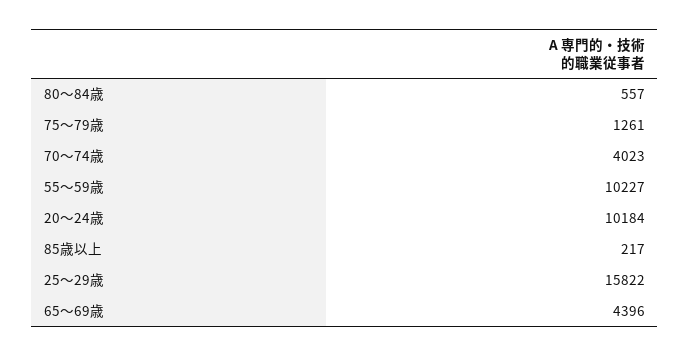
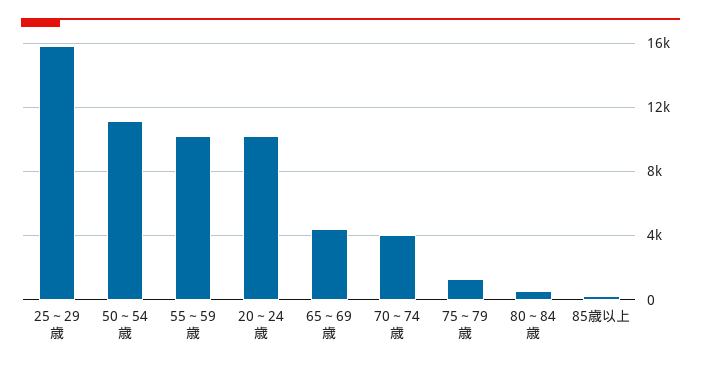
  {
    "80～84歳": 557,
    "75～79歳": 1261,
    "70～74歳": 4023,
    "55～59歳": 10227,
    "20～24歳": 10184,
    "85歳以上": 217,
    "25～29歳": 15822,
-   "65～69歳": 4396
+   "65～69歳": 4396,
+   "50～54歳": 11000
  }

